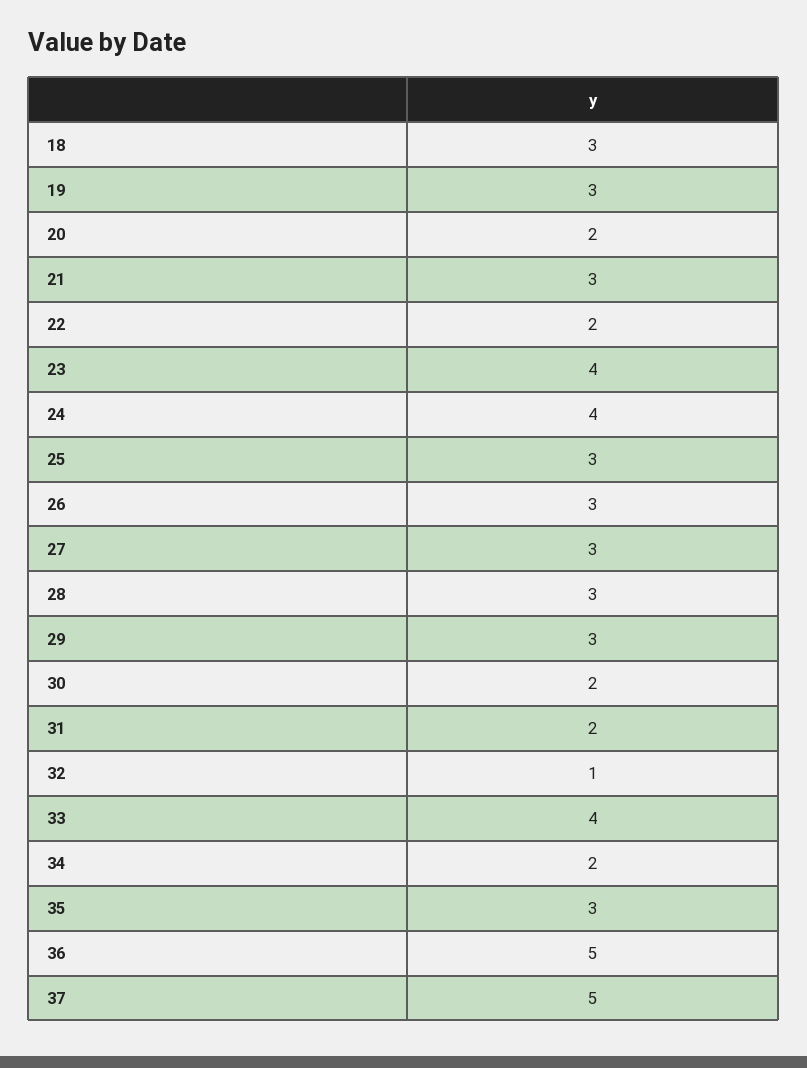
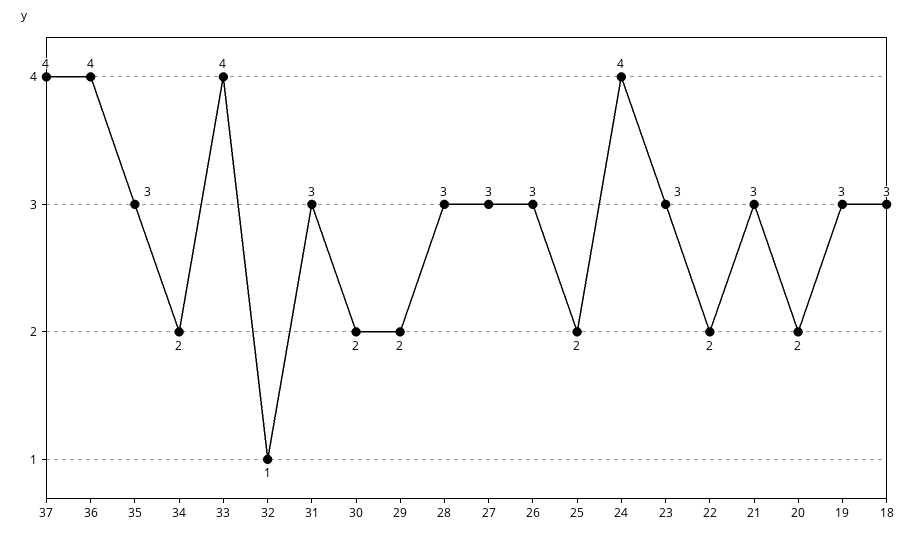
  {
    "18": 3,
    "19": 3,
    "20": 2,
    "21": 3,
    "22": 2,
-   "23": 4,
+   "23": 3,
    "24": 4,
-   "25": 3,
+   "25": 2,
    "26": 3,
    "27": 3,
    "28": 3,
-   "29": 3,
+   "29": 2,
    "30": 2,
-   "31": 2,
+   "31": 3,
    "32": 1,
    "33": 4,
    "34": 2,
    "35": 3,
-   "36": 5,
+   "36": 4,
-   "37": 5
+   "37": 4
  }

